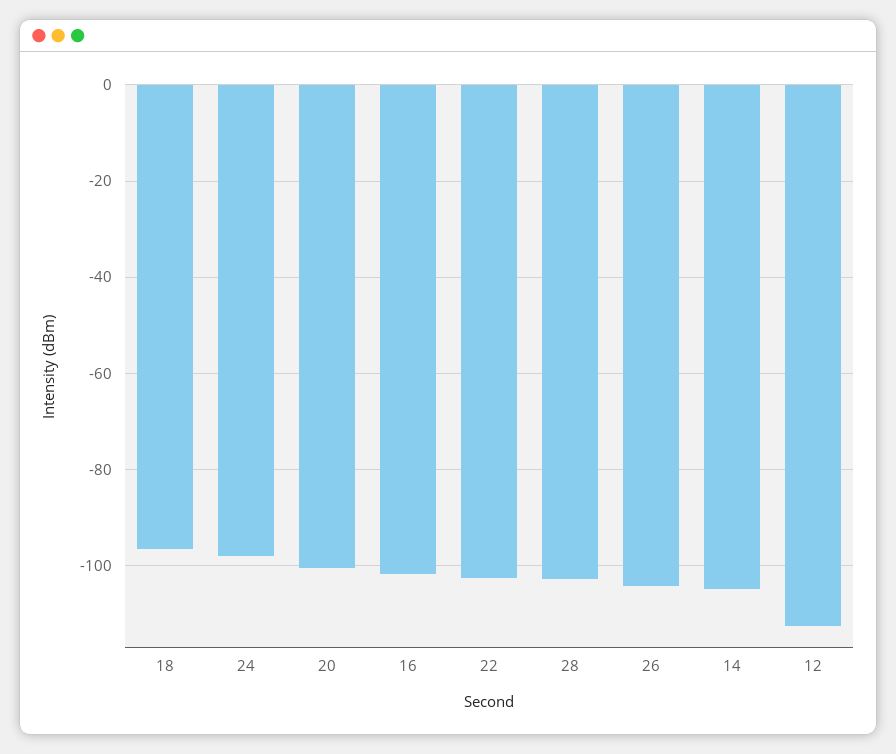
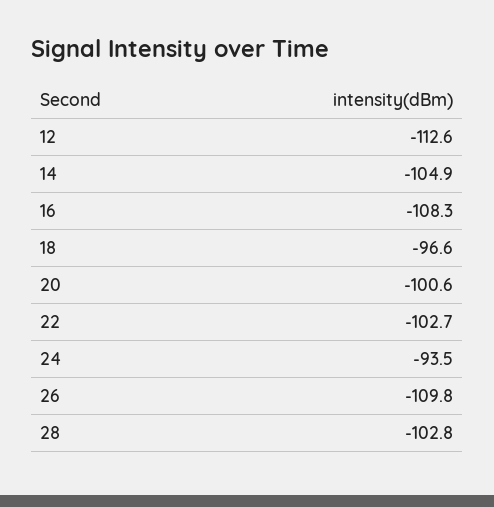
  {
    "18": -96.6,
-   "24": -98,
+   "24": -93.5,
    "20": -100.6,
-   "16": -102,
+   "16": -108.3,
    "22": -102.7,
    "28": -102.8,
-   "26": -104,
+   "26": -109.8,
    "14": -104.9,
    "12": -112.6
  }

